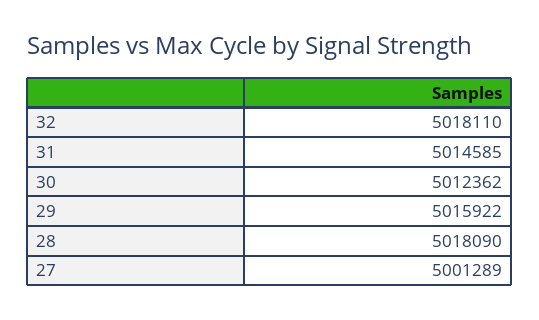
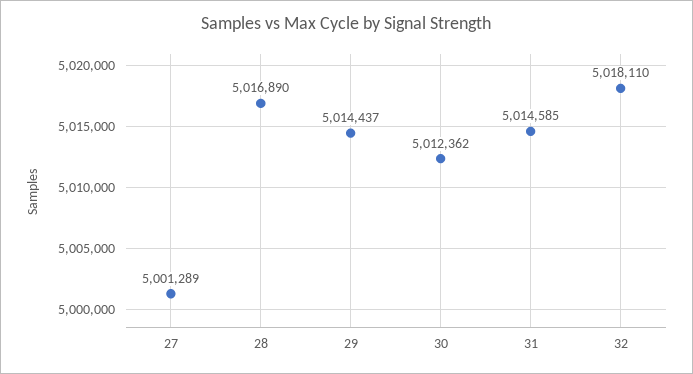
  {
    "32": 5018110,
    "31": 5014585,
    "30": 5012362,
-   "29": 5015922,
+   "29": 5014437,
-   "28": 5018090,
+   "28": 5016890,
    "27": 5001289
  }

